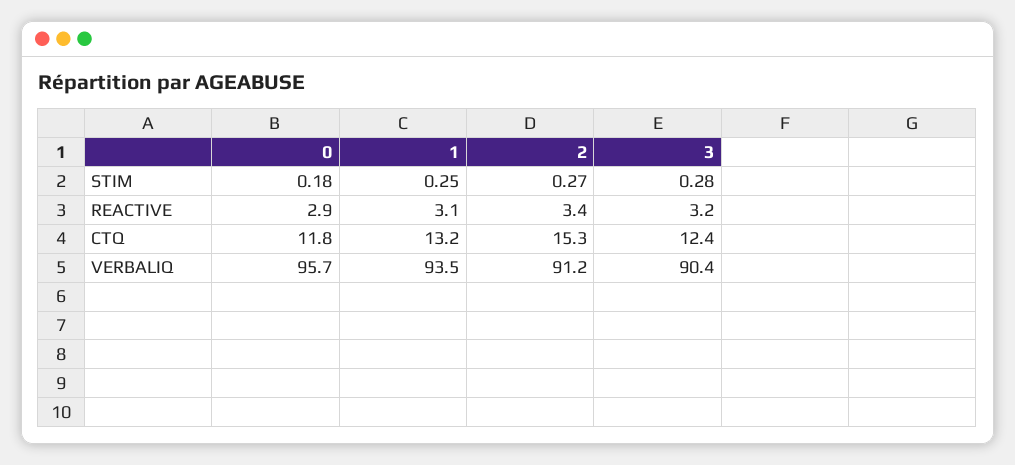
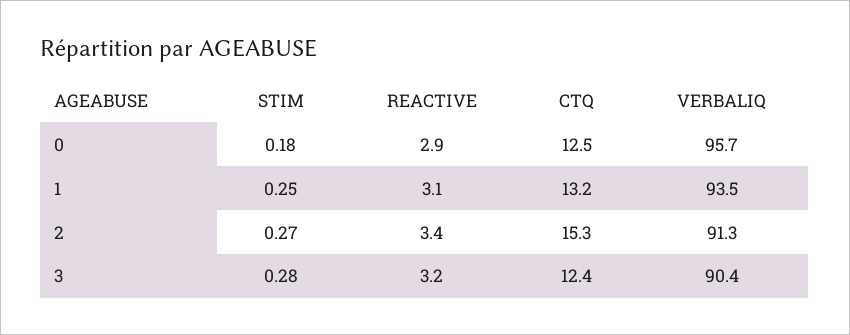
  {
    "0": {
      "STIM": 0.18,
      "REACTIVE": 2.9,
-     "CTQ": 11.8,
+     "CTQ": 12.5,
      "VERBALIQ": 95.7
    },
    "1": {
      "STIM": 0.25,
      "REACTIVE": 3.1,
      "CTQ": 13.2,
      "VERBALIQ": 93.5
    },
    "2": {
      "STIM": 0.27,
      "REACTIVE": 3.4,
      "CTQ": 15.3,
-     "VERBALIQ": 91.2
+     "VERBALIQ": 91.3
    },
    "3": {
      "STIM": 0.28,
      "REACTIVE": 3.2,
      "CTQ": 12.4,
      "VERBALIQ": 90.4
    }
  }

